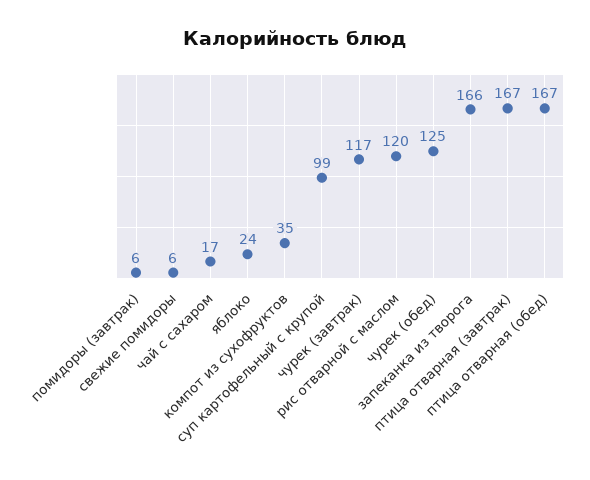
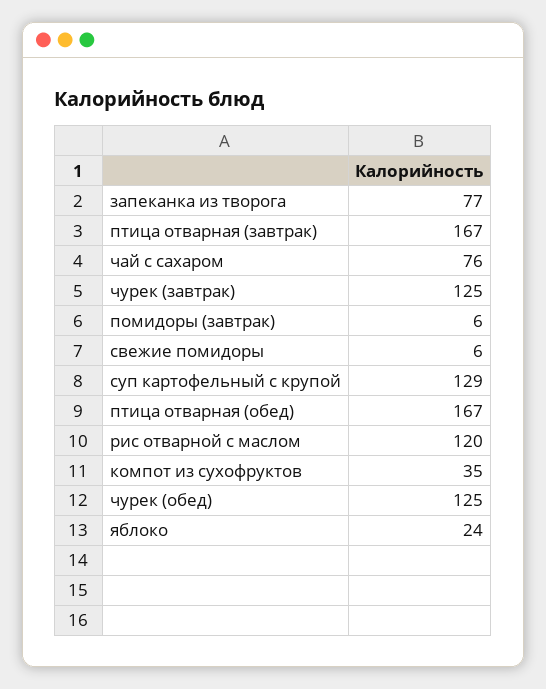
  {
    "помидоры (завтрак)": 6,
    "свежие помидоры": 6,
-   "чай с сахаром": 17,
+   "чай с сахаром": 76,
    "яблоко": 24,
    "компот из сухофруктов": 35,
-   "суп картофельный с крупой": 99,
+   "суп картофельный с крупой": 129,
-   "чурек (завтрак)": 117,
+   "чурек (завтрак)": 125,
    "рис отварной с маслом": 120,
    "чурек (обед)": 125,
-   "запеканка из творога": 166,
+   "запеканка из творога": 77,
    "птица отварная (завтрак)": 167,
    "птица отварная (обед)": 167
  }

